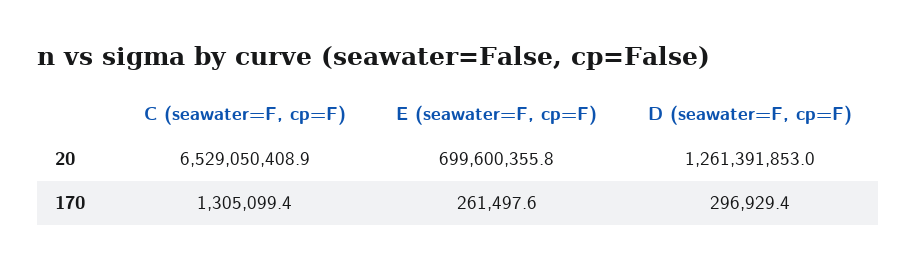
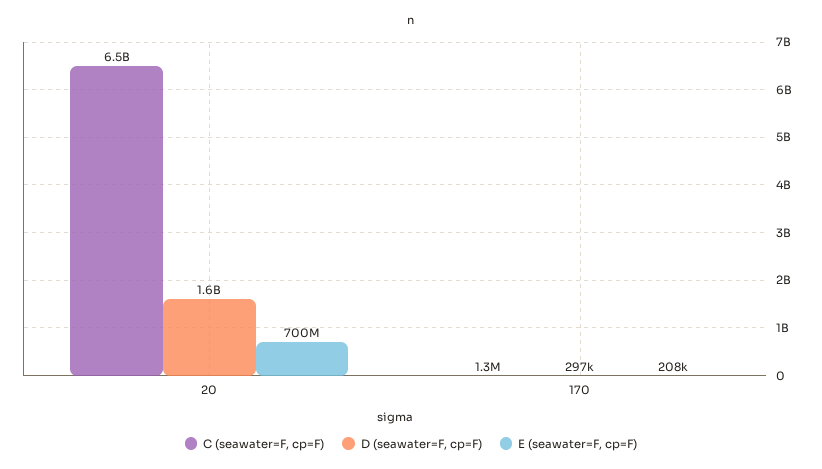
  {
    "C (seawater=F, cp=F)": {
      "20": 6529050408.9,
      "170": 1305099.4
    },
    "E (seawater=F, cp=F)": {
      "20": 699600355.8,
-     "170": 261497.6
+     "170": 208000
    },
    "D (seawater=F, cp=F)": {
-     "20": 1261391853,
+     "20": 1600000000,
      "170": 296929.4
    }
  }

